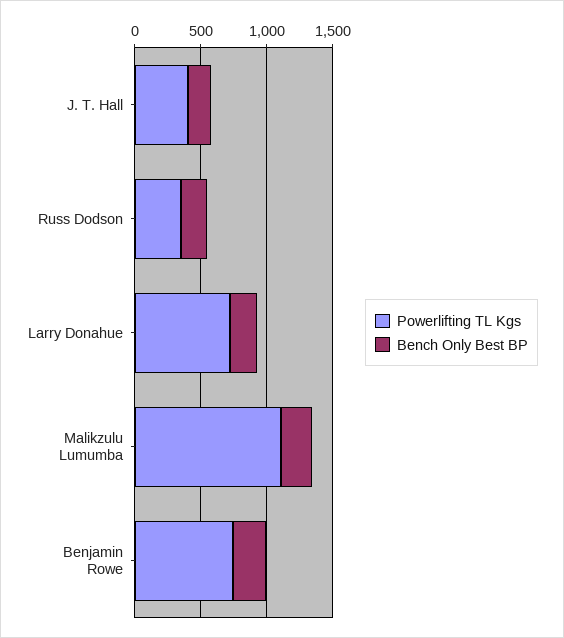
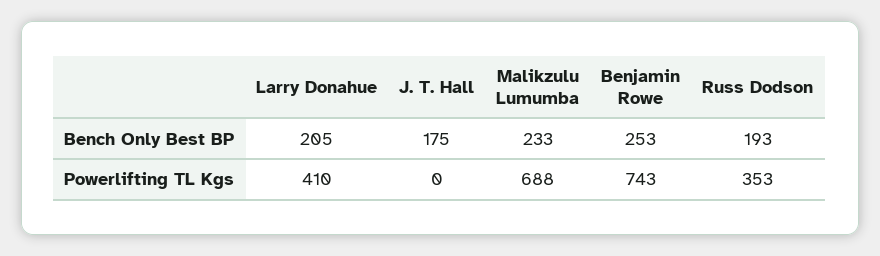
  {
    "Powerlifting TL Kgs": {
-     "J. T. Hall": 400,
+     "J. T. Hall": 0,
      "Russ Dodson": 353,
-     "Larry Donahue": 700,
+     "Larry Donahue": 410,
-     "Malikzulu Lumumba": 1100,
+     "Malikzulu Lumumba": 688,
      "Benjamin Rowe": 743
    },
    "Bench Only Best BP": {
      "J. T. Hall": 175,
      "Russ Dodson": 193,
      "Larry Donahue": 205,
      "Malikzulu Lumumba": 233,
      "Benjamin Rowe": 253
    }
  }

